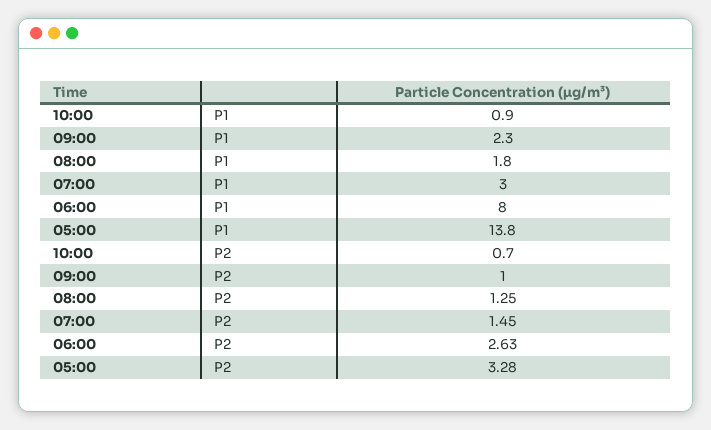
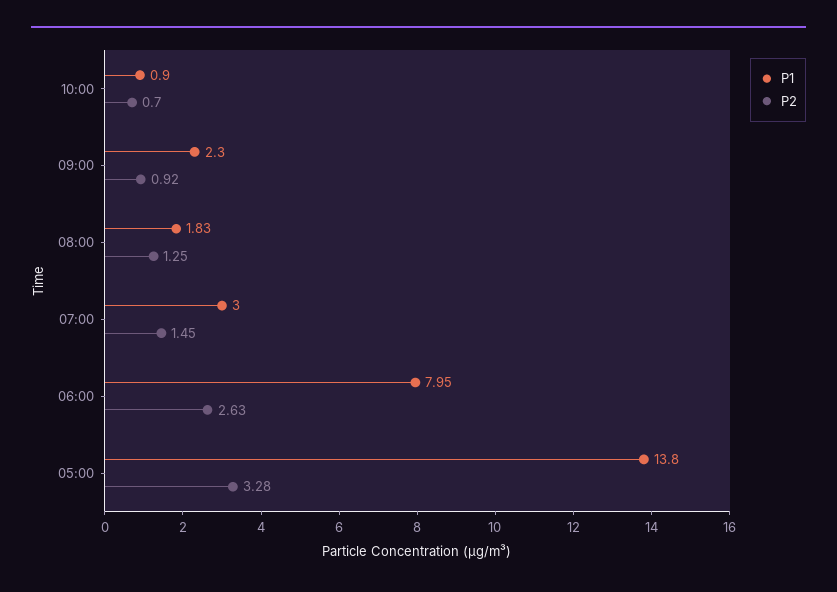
  {
    "P1": {
      "10:00": 0.9,
      "09:00": 2.3,
      "08:00": 1.83,
      "07:00": 3,
      "06:00": 7.95,
      "05:00": 13.8
    },
    "P2": {
      "10:00": 0.7,
-     "09:00": 1,
+     "09:00": 0.92,
      "08:00": 1.25,
      "07:00": 1.45,
      "06:00": 2.63,
      "05:00": 3.28
    }
  }

